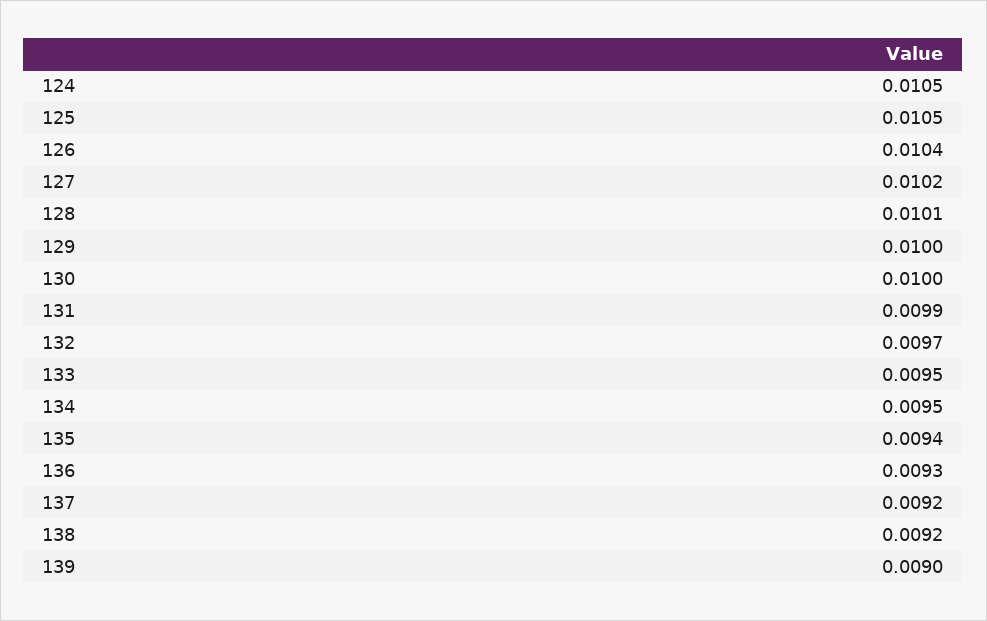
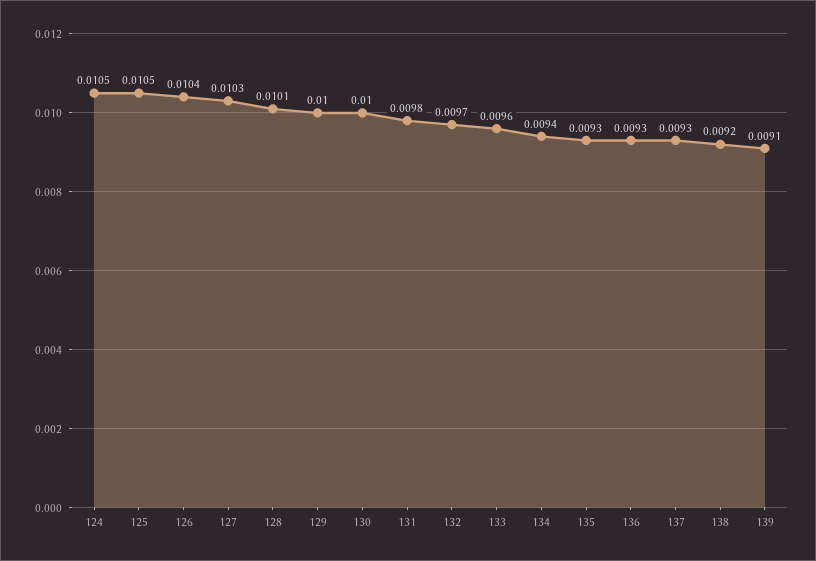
  {
    "124": 0.0105,
    "125": 0.0105,
    "126": 0.0104,
-   "127": 0.0102,
+   "127": 0.0103,
    "128": 0.0101,
    "129": 0.01,
    "130": 0.01,
-   "131": 0.0099,
+   "131": 0.0098,
    "132": 0.0097,
-   "133": 0.0095,
+   "133": 0.0096,
-   "134": 0.0095,
+   "134": 0.0094,
-   "135": 0.0094,
+   "135": 0.0093,
    "136": 0.0093,
-   "137": 0.0092,
+   "137": 0.0093,
    "138": 0.0092,
-   "139": 0.009
+   "139": 0.0091
  }

